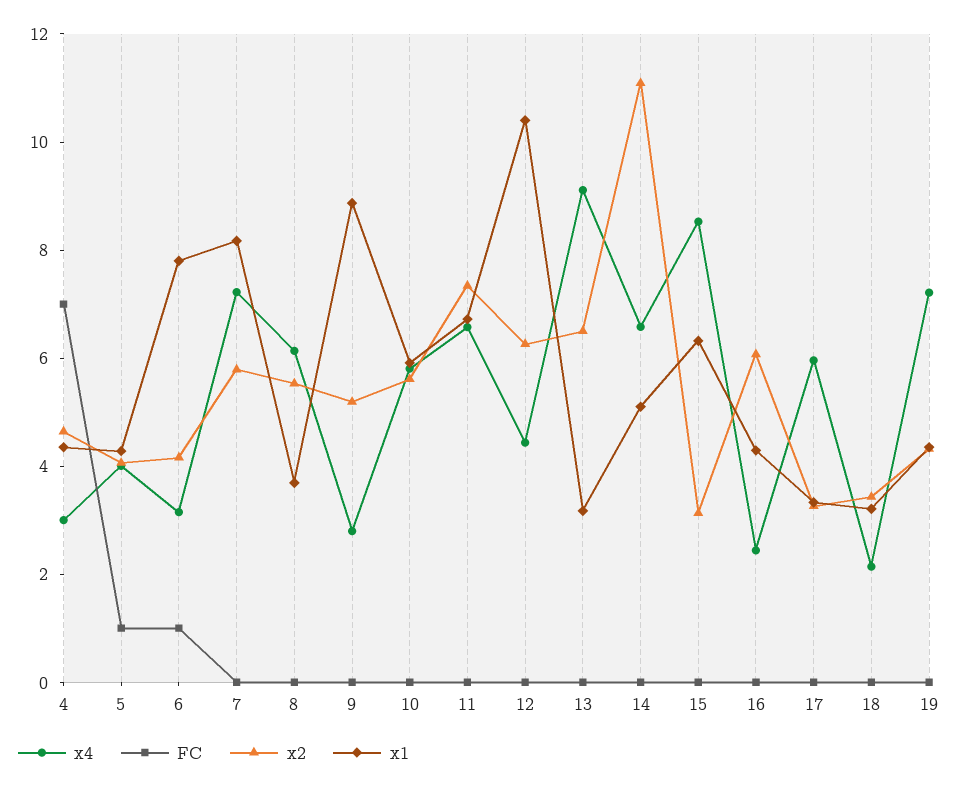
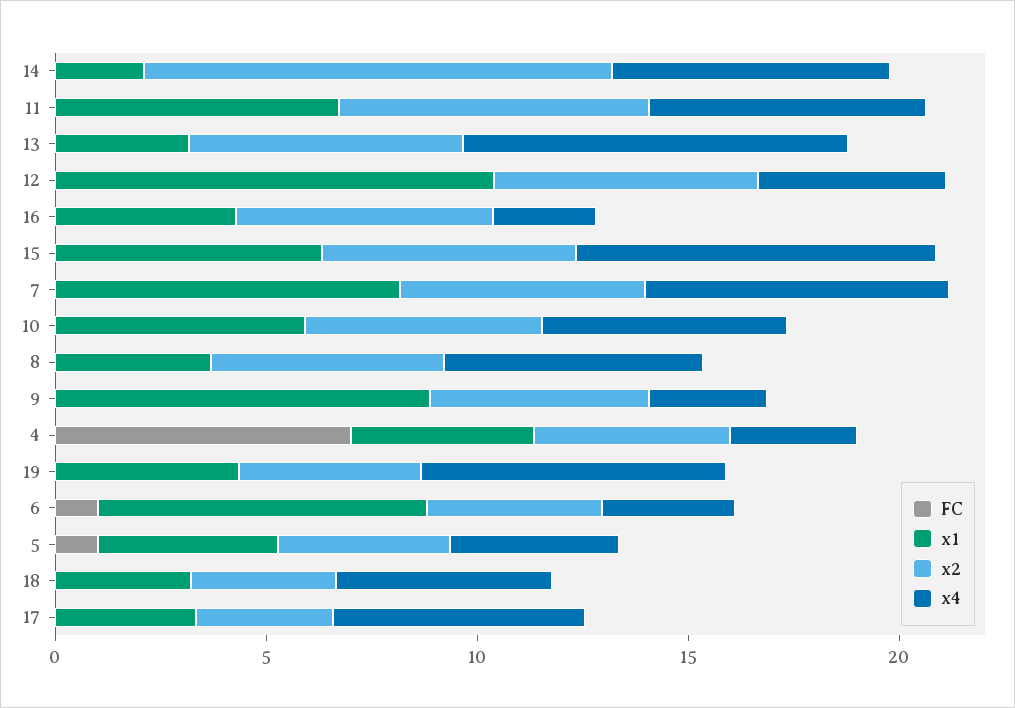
  {
    "x4": {
      "4": 3,
      "5": 4,
      "6": 3,
      "7": 7,
      "8": 6,
      "9": 3,
      "10": 6,
      "11": 6.5,
      "12": 4.5,
      "13": 9,
      "14": 6.5,
      "15": 8.5,
      "16": 2.5,
      "17": 6,
-     "18": 2,
+     "18": 5,
      "19": 7
    },
    "FC": {
      "4": 7,
      "5": 1,
      "6": 1,
      "7": 0,
      "8": 0,
      "9": 0,
      "10": 0,
      "11": 0,
      "12": 0,
      "13": 0,
      "14": 0,
      "15": 0,
      "16": 0,
      "17": 0,
      "18": 0,
      "19": 0
    },
    "x2": {
      "4": 4.5,
      "5": 4,
      "6": 4,
      "7": 6,
      "8": 5.5,
      "9": 5,
      "10": 5.5,
      "11": 7.5,
      "12": 6.5,
      "13": 6.5,
      "14": 11,
-     "15": 3,
+     "15": 6,
      "16": 6,
      "17": 3.5,
      "18": 3.5,
      "19": 4.5
    },
    "x1": {
      "4": 4.5,
      "5": 4.5,
      "6": 8,
      "7": 8,
      "8": 3.5,
      "9": 9,
      "10": 6,
      "11": 6.5,
      "12": 10.5,
      "13": 3,
-     "14": 5,
+     "14": 2,
      "15": 6.5,
      "16": 4.5,
      "17": 3.5,
      "18": 3,
      "19": 4.5
    }
  }

